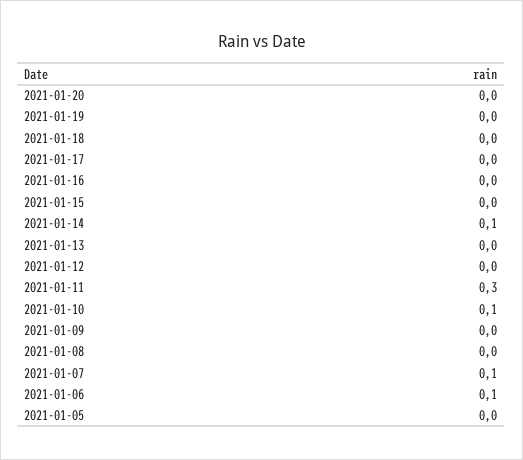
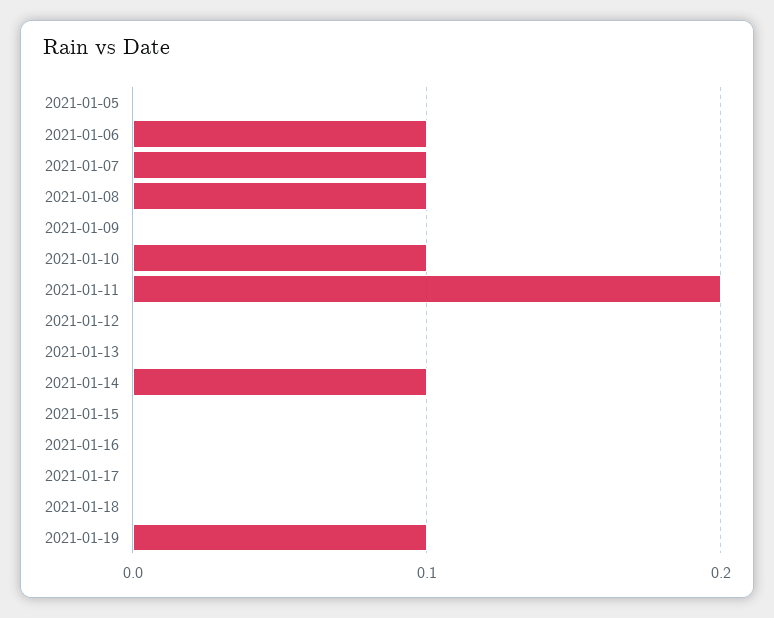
  {
-   "2021-01-20": 0,
-   "2021-01-19": 0,
+   "2021-01-19": 0.1,
    "2021-01-18": 0,
    "2021-01-17": 0,
    "2021-01-16": 0,
    "2021-01-15": 0,
    "2021-01-14": 0.1,
    "2021-01-13": 0,
    "2021-01-12": 0,
-   "2021-01-11": 0.3,
+   "2021-01-11": 0.2,
    "2021-01-10": 0.1,
    "2021-01-09": 0,
-   "2021-01-08": 0,
+   "2021-01-08": 0.1,
    "2021-01-07": 0.1,
    "2021-01-06": 0.1,
    "2021-01-05": 0
  }

